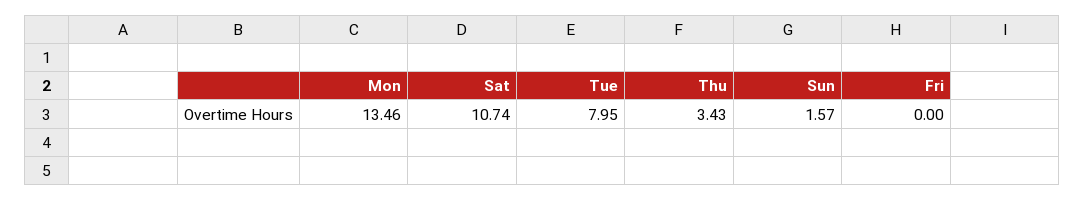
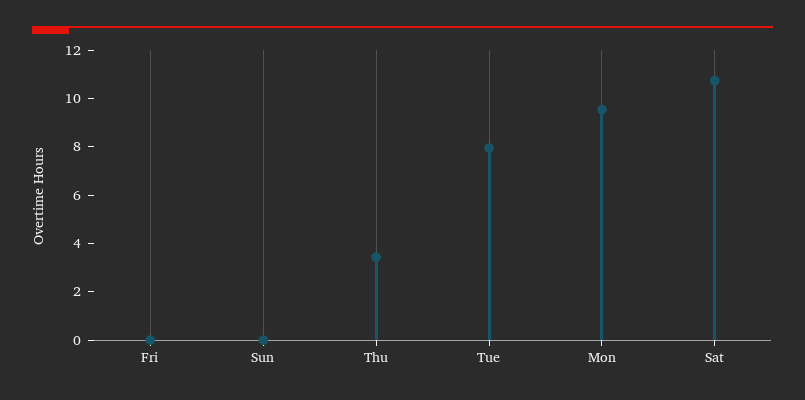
  {
-   "Mon": 13.46,
+   "Mon": 9.5,
    "Sat": 10.74,
    "Tue": 7.95,
    "Thu": 3.43,
-   "Sun": 1.57,
+   "Sun": 0,
    "Fri": 0
  }

